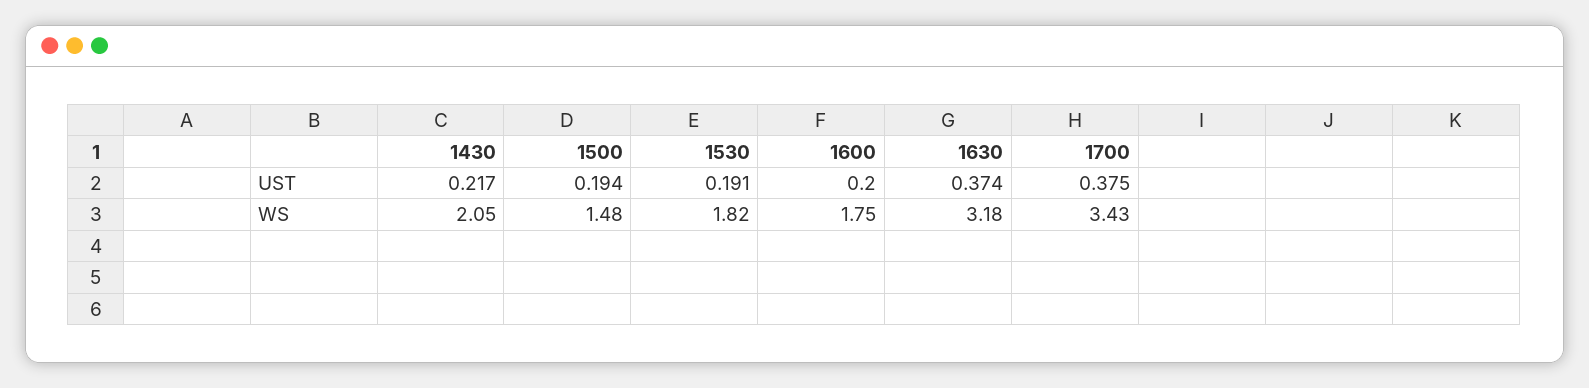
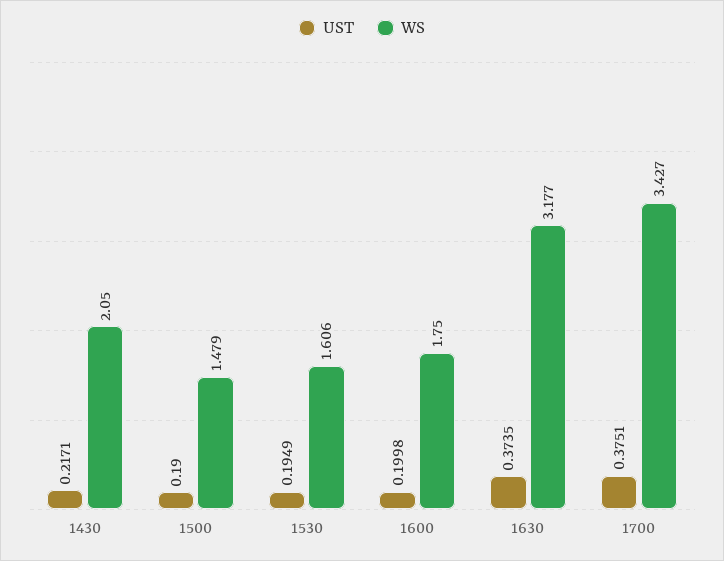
  {
    "UST": {
      "1430": 0.2171,
-     "1500": 0.194,
+     "1500": 0.19,
-     "1530": 0.191,
+     "1530": 0.1949,
      "1600": 0.1998,
      "1630": 0.3735,
      "1700": 0.3751
    },
    "WS": {
      "1430": 2.05,
      "1500": 1.479,
-     "1530": 1.82,
+     "1530": 1.606,
      "1600": 1.75,
      "1630": 3.177,
      "1700": 3.427
    }
  }

